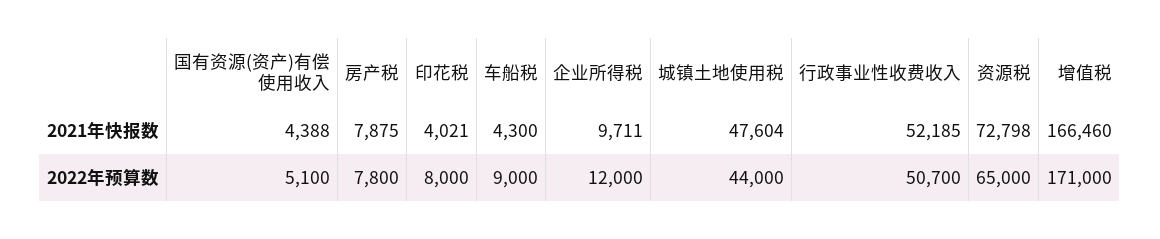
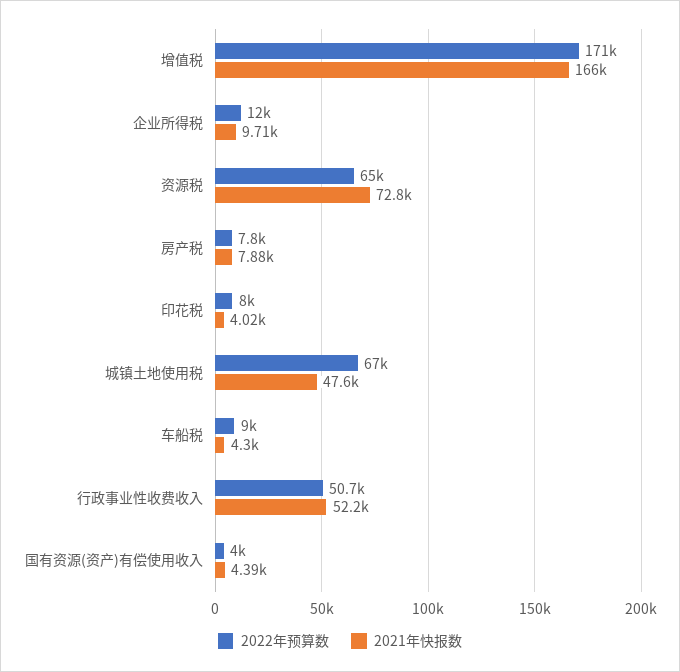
  {
    "2021年快报数": {
      "国有资源(资产)有偿使用收入": 4388,
      "房产税": 7875,
      "印花税": 4021,
      "车船税": 4300,
      "企业所得税": 9711,
      "城镇土地使用税": 47604,
      "行政事业性收费收入": 52185,
      "资源税": 72798,
      "增值税": 166460
    },
    "2022年预算数": {
-     "国有资源(资产)有偿使用收入": 5100,
+     "国有资源(资产)有偿使用收入": 4000,
      "房产税": 7800,
      "印花税": 8000,
      "车船税": 9000,
      "企业所得税": 12000,
-     "城镇土地使用税": 44000,
+     "城镇土地使用税": 67000,
      "行政事业性收费收入": 50700,
      "资源税": 65000,
      "增值税": 171000
    }
  }

